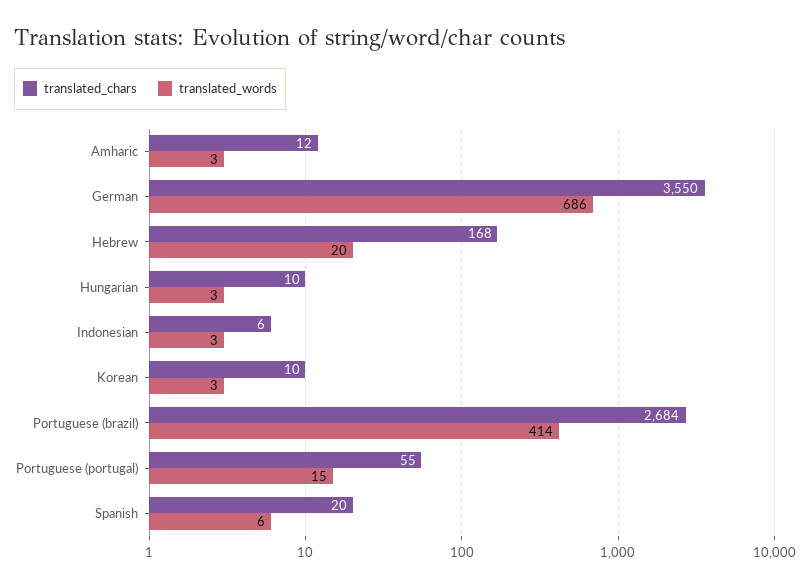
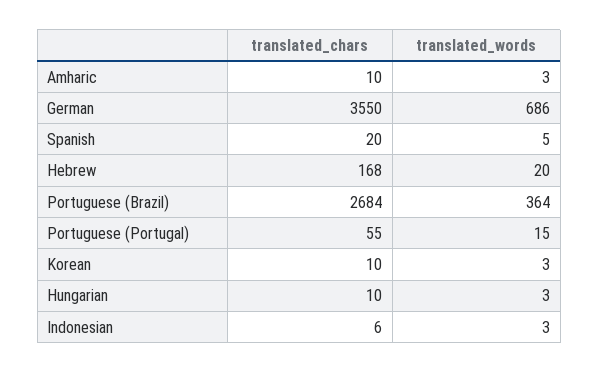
  {
    "translated_chars": {
-     "Amharic": 12,
+     "Amharic": 10,
      "German": 3550,
      "Hebrew": 168,
      "Hungarian": 10,
      "Indonesian": 6,
      "Korean": 10,
      "Portuguese (brazil)": 2684,
      "Portuguese (portugal)": 55,
      "Spanish": 20
    },
    "translated_words": {
      "Amharic": 3,
      "German": 686,
      "Hebrew": 20,
      "Hungarian": 3,
      "Indonesian": 3,
      "Korean": 3,
-     "Portuguese (brazil)": 414,
+     "Portuguese (brazil)": 364,
      "Portuguese (portugal)": 15,
-     "Spanish": 6
+     "Spanish": 5
    }
  }

